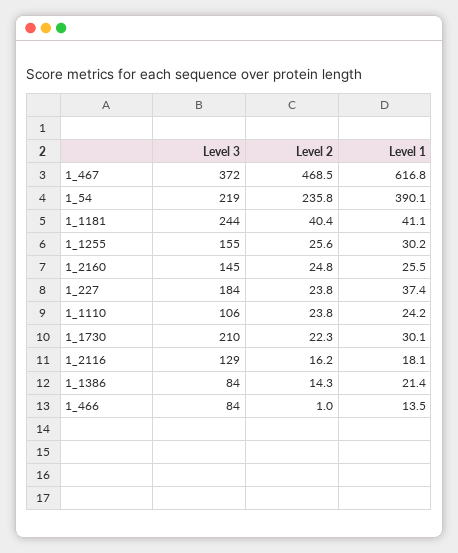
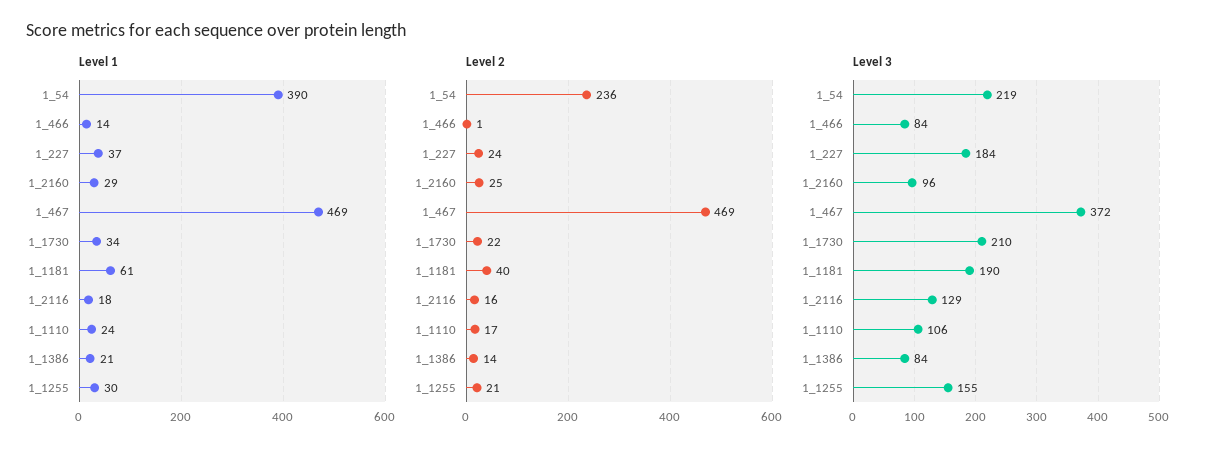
  {
    "Level 3": {
      "1_467": 372,
      "1_54": 219,
-     "1_1181": 244,
+     "1_1181": 190,
      "1_1255": 155,
-     "1_2160": 145,
+     "1_2160": 96,
      "1_227": 184,
      "1_1110": 106,
      "1_1730": 210,
      "1_2116": 129,
      "1_1386": 84,
      "1_466": 84
    },
    "Level 2": {
      "1_467": 468.5,
      "1_54": 235.8,
      "1_1181": 40.4,
-     "1_1255": 25.6,
+     "1_1255": 21,
      "1_2160": 24.8,
      "1_227": 23.8,
-     "1_1110": 23.8,
+     "1_1110": 17,
      "1_1730": 22.3,
      "1_2116": 16.2,
      "1_1386": 14.3,
      "1_466": 1
    },
    "Level 1": {
-     "1_467": 616.8,
+     "1_467": 469,
      "1_54": 390.1,
-     "1_1181": 41.1,
+     "1_1181": 61,
      "1_1255": 30.2,
-     "1_2160": 25.5,
+     "1_2160": 29,
      "1_227": 37.4,
      "1_1110": 24.2,
-     "1_1730": 30.1,
+     "1_1730": 34,
      "1_2116": 18.1,
      "1_1386": 21.4,
      "1_466": 13.5
    }
  }

